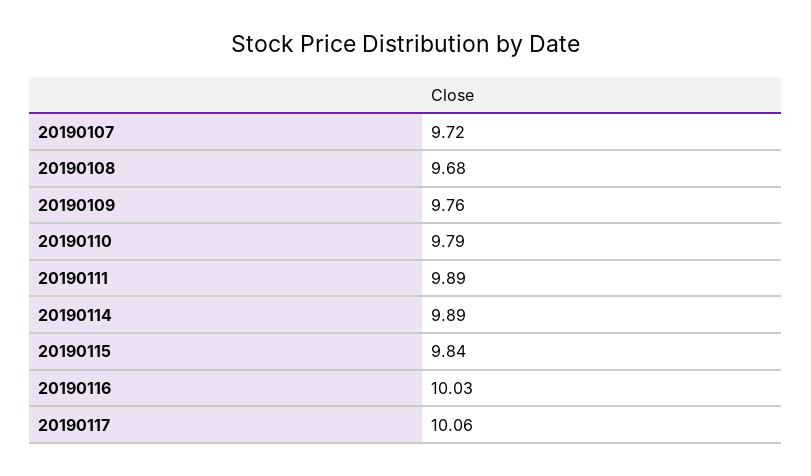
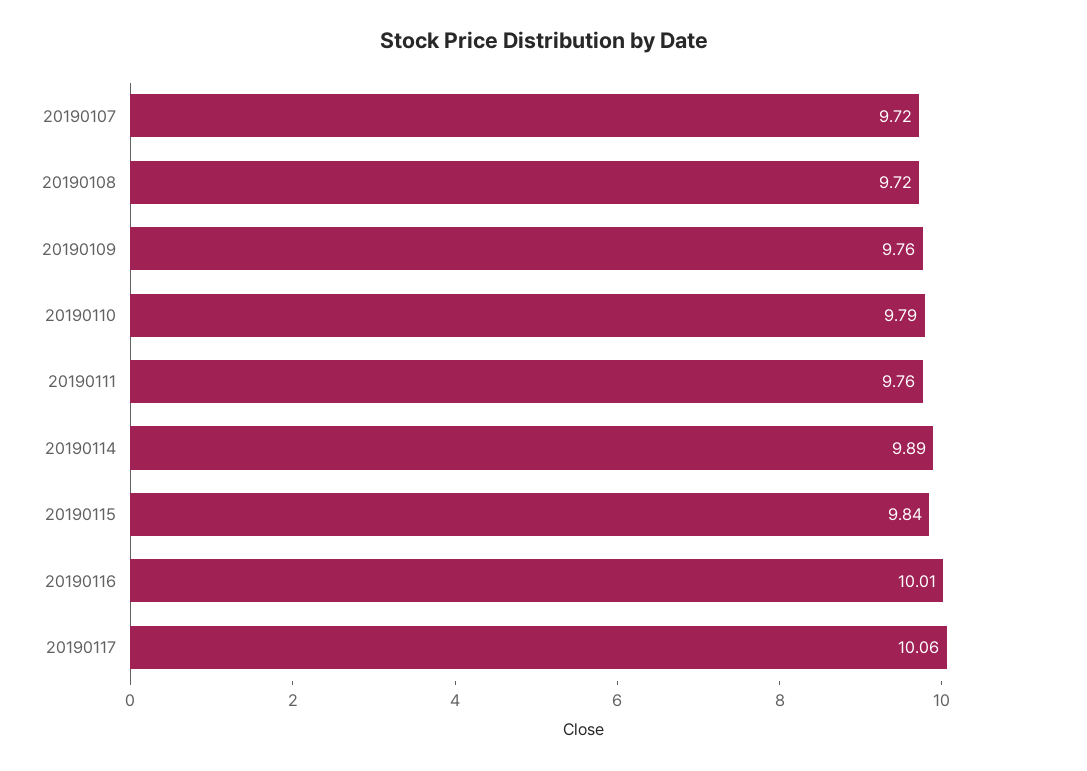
  {
    "20190107": 9.72,
-   "20190108": 9.68,
+   "20190108": 9.72,
    "20190109": 9.76,
    "20190110": 9.79,
-   "20190111": 9.89,
+   "20190111": 9.76,
    "20190114": 9.89,
    "20190115": 9.84,
-   "20190116": 10.03,
+   "20190116": 10.01,
    "20190117": 10.06
  }

